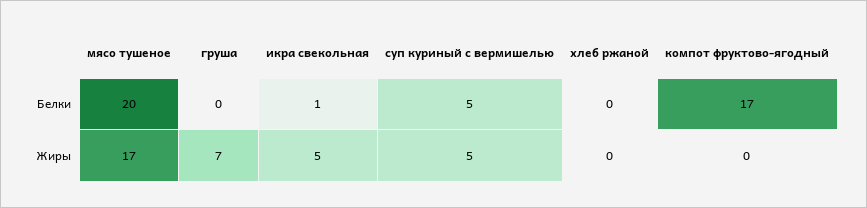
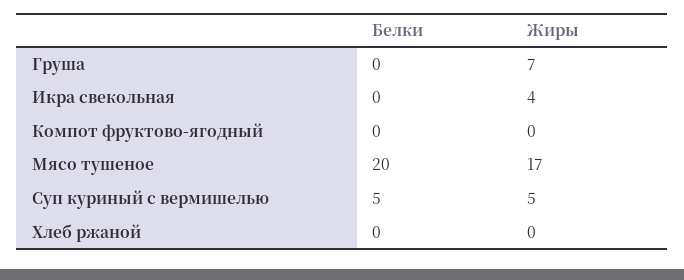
  {
    "мясо тушеное": {
      "Белки": 20,
      "Жиры": 17
    },
    "груша": {
      "Белки": 0,
      "Жиры": 7
    },
    "икра свекольная": {
-     "Белки": 1,
+     "Белки": 0,
-     "Жиры": 5
+     "Жиры": 4
    },
    "суп куриный с вермишелью": {
      "Белки": 5,
      "Жиры": 5
    },
    "хлеб ржаной": {
      "Белки": 0,
      "Жиры": 0
    },
    "компот фруктово-ягодный": {
-     "Белки": 17,
+     "Белки": 0,
      "Жиры": 0
    }
  }

